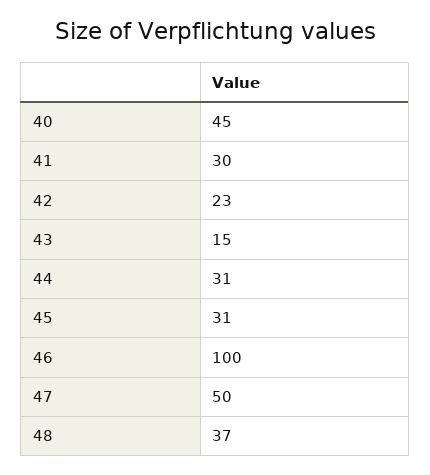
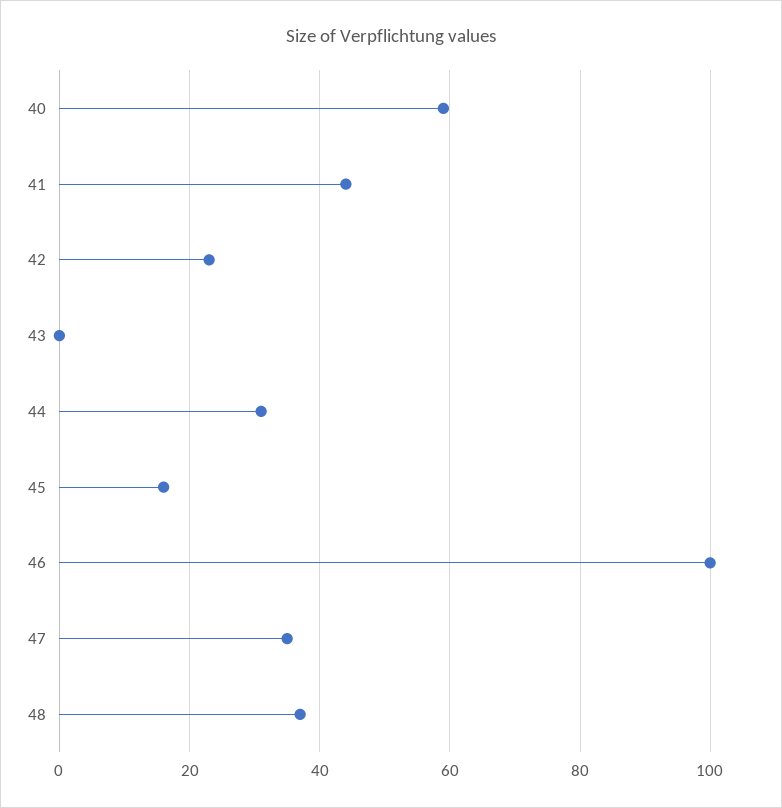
  {
-   "40": 45,
+   "40": 60,
-   "41": 30,
+   "41": 45,
    "42": 23,
-   "43": 15,
+   "43": 0,
    "44": 31,
-   "45": 31,
+   "45": 15,
    "46": 100,
-   "47": 50,
+   "47": 35,
    "48": 37
  }

